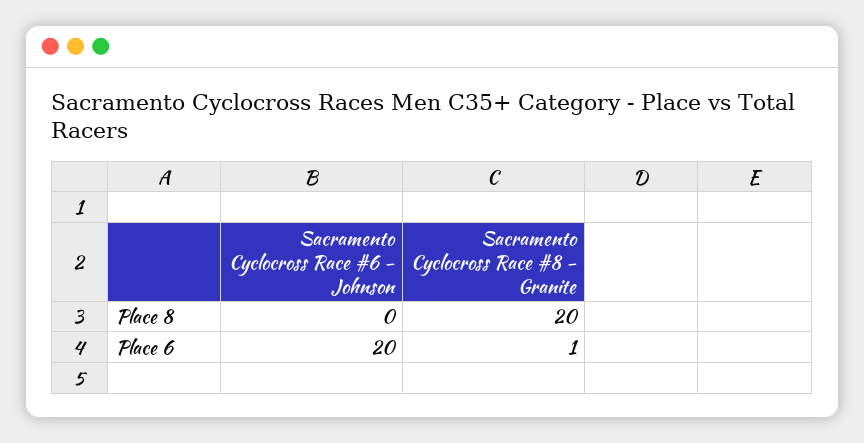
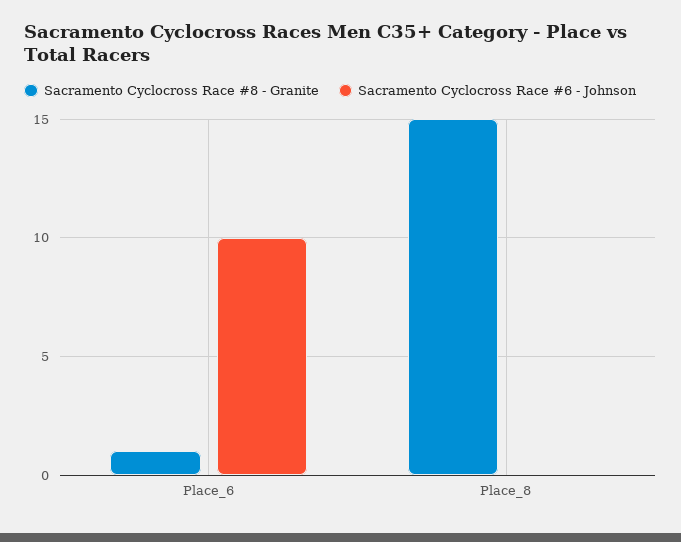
  {
    "Sacramento Cyclocross Race #6 - Johnson": {
      "Place 8": 0,
-     "Place 6": 20
+     "Place 6": 10
    },
    "Sacramento Cyclocross Race #8 - Granite": {
-     "Place 8": 20,
+     "Place 8": 15,
      "Place 6": 1
    }
  }

